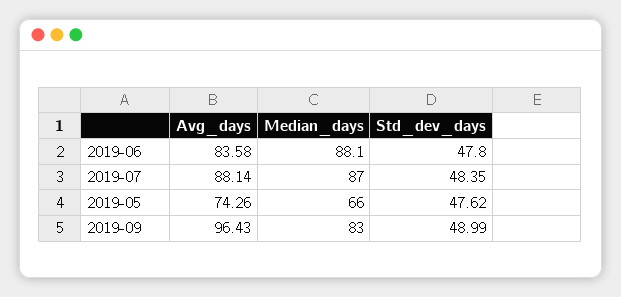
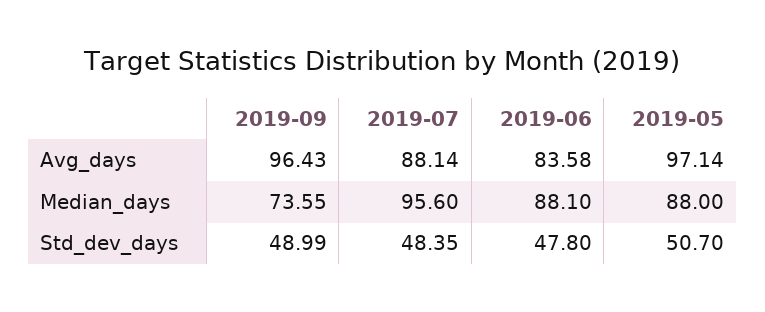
  {
    "Avg_days": {
      "2019-06": 83.58,
      "2019-07": 88.14,
-     "2019-05": 74.26,
+     "2019-05": 97.14,
      "2019-09": 96.43
    },
    "Median_days": {
      "2019-06": 88.1,
-     "2019-07": 87,
+     "2019-07": 95.6,
-     "2019-05": 66,
+     "2019-05": 88,
-     "2019-09": 83
+     "2019-09": 73.55
    },
    "Std_dev_days": {
      "2019-06": 47.8,
      "2019-07": 48.35,
-     "2019-05": 47.62,
+     "2019-05": 50.7,
      "2019-09": 48.99
    }
  }

